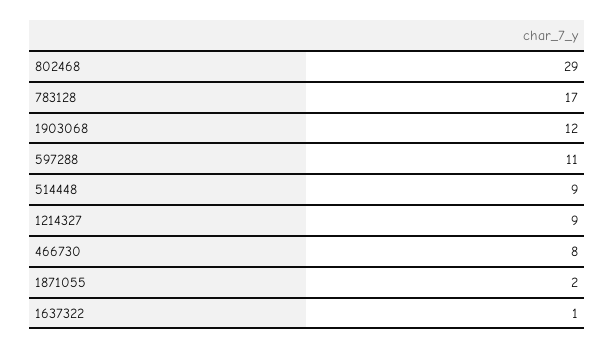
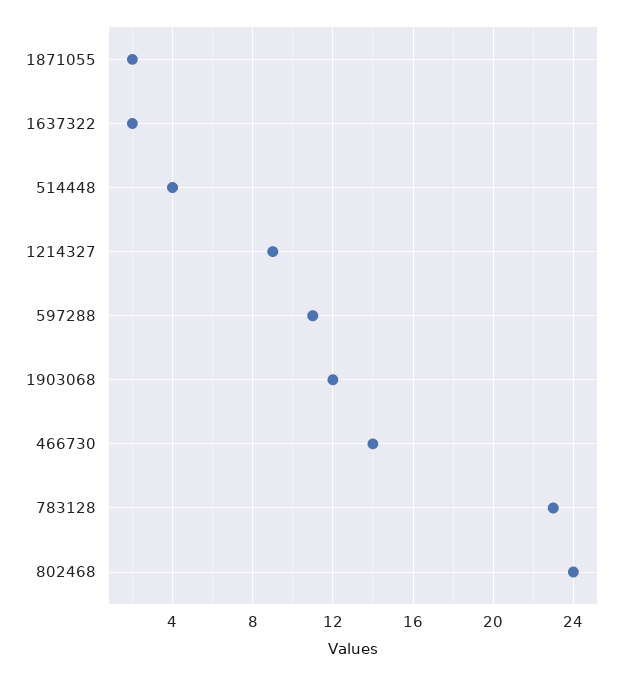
  {
-   "802468": 29,
+   "802468": 24,
-   "783128": 17,
+   "783128": 23,
    "1903068": 12,
    "597288": 11,
-   "514448": 9,
+   "514448": 4,
    "1214327": 9,
-   "466730": 8,
+   "466730": 14,
    "1871055": 2,
-   "1637322": 1
+   "1637322": 2
  }

